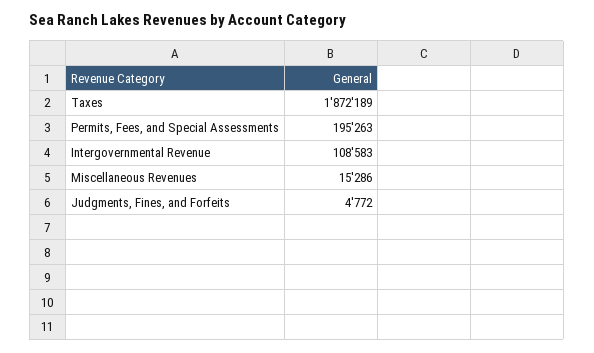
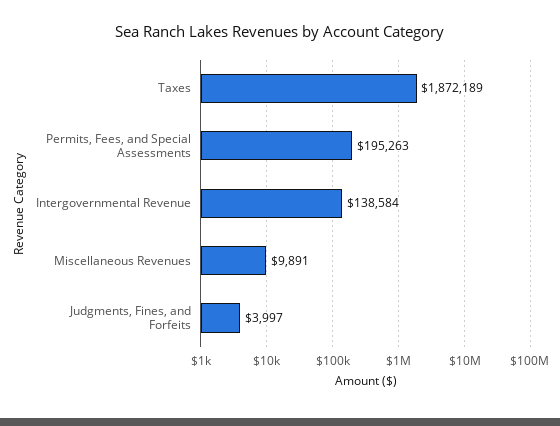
  {
    "Taxes": 1872189,
    "Permits, Fees, and Special Assessments": 195263,
-   "Intergovernmental Revenue": 108583,
+   "Intergovernmental Revenue": 138584,
-   "Miscellaneous Revenues": 15286,
+   "Miscellaneous Revenues": 9891,
-   "Judgments, Fines, and Forfeits": 4772
+   "Judgments, Fines, and Forfeits": 3997
  }

